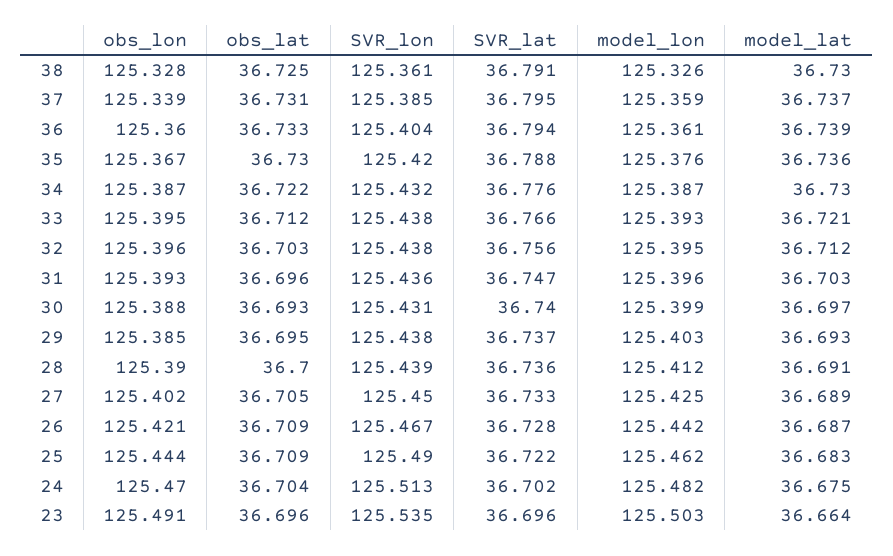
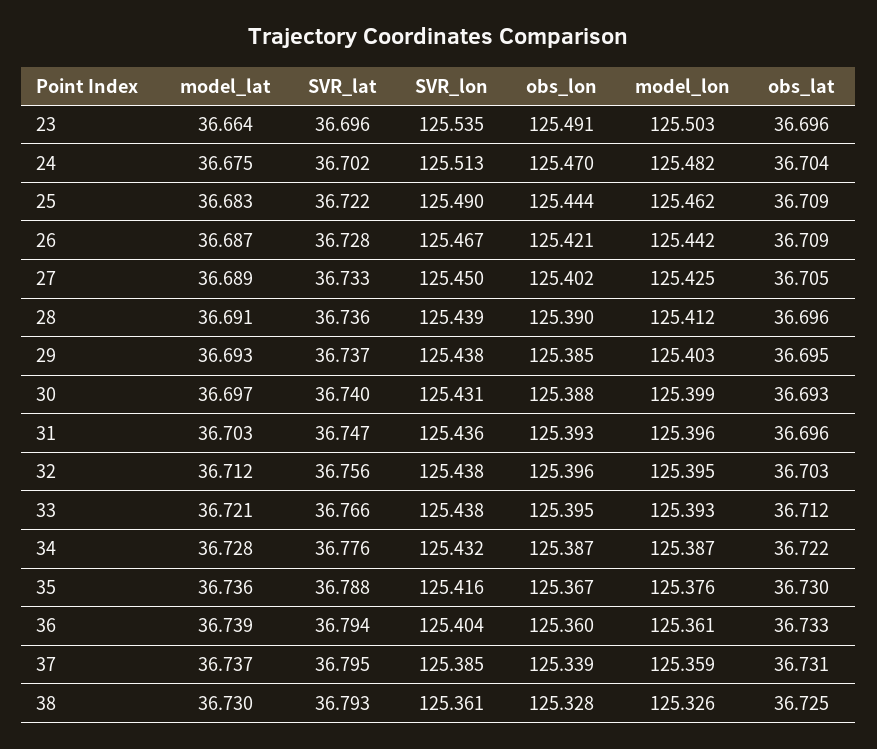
  {
    "obs_lon": {
      "38": 125.328,
      "37": 125.339,
      "36": 125.36,
      "35": 125.367,
      "34": 125.387,
      "33": 125.395,
      "32": 125.396,
      "31": 125.393,
      "30": 125.388,
      "29": 125.385,
      "28": 125.39,
      "27": 125.402,
      "26": 125.421,
      "25": 125.444,
      "24": 125.47,
      "23": 125.491
    },
    "obs_lat": {
      "38": 36.725,
      "37": 36.731,
      "36": 36.733,
      "35": 36.73,
      "34": 36.722,
      "33": 36.712,
      "32": 36.703,
      "31": 36.696,
      "30": 36.693,
      "29": 36.695,
-     "28": 36.7,
+     "28": 36.696,
      "27": 36.705,
      "26": 36.709,
      "25": 36.709,
      "24": 36.704,
      "23": 36.696
    },
    "SVR_lon": {
      "38": 125.361,
      "37": 125.385,
      "36": 125.404,
-     "35": 125.42,
+     "35": 125.416,
      "34": 125.432,
      "33": 125.438,
      "32": 125.438,
      "31": 125.436,
      "30": 125.431,
      "29": 125.438,
      "28": 125.439,
      "27": 125.45,
      "26": 125.467,
      "25": 125.49,
      "24": 125.513,
      "23": 125.535
    },
    "SVR_lat": {
-     "38": 36.791,
+     "38": 36.793,
      "37": 36.795,
      "36": 36.794,
      "35": 36.788,
      "34": 36.776,
      "33": 36.766,
      "32": 36.756,
      "31": 36.747,
      "30": 36.74,
      "29": 36.737,
      "28": 36.736,
      "27": 36.733,
      "26": 36.728,
      "25": 36.722,
      "24": 36.702,
      "23": 36.696
    },
    "model_lon": {
      "38": 125.326,
      "37": 125.359,
      "36": 125.361,
      "35": 125.376,
      "34": 125.387,
      "33": 125.393,
      "32": 125.395,
      "31": 125.396,
      "30": 125.399,
      "29": 125.403,
      "28": 125.412,
      "27": 125.425,
      "26": 125.442,
      "25": 125.462,
      "24": 125.482,
      "23": 125.503
    },
    "model_lat": {
      "38": 36.73,
      "37": 36.737,
      "36": 36.739,
      "35": 36.736,
-     "34": 36.73,
+     "34": 36.728,
      "33": 36.721,
      "32": 36.712,
      "31": 36.703,
      "30": 36.697,
      "29": 36.693,
      "28": 36.691,
      "27": 36.689,
      "26": 36.687,
      "25": 36.683,
      "24": 36.675,
      "23": 36.664
    }
  }

